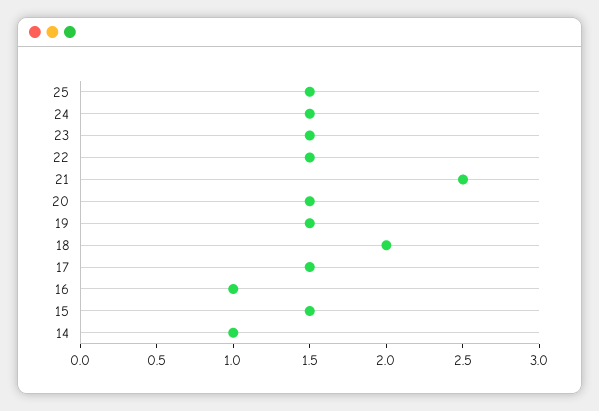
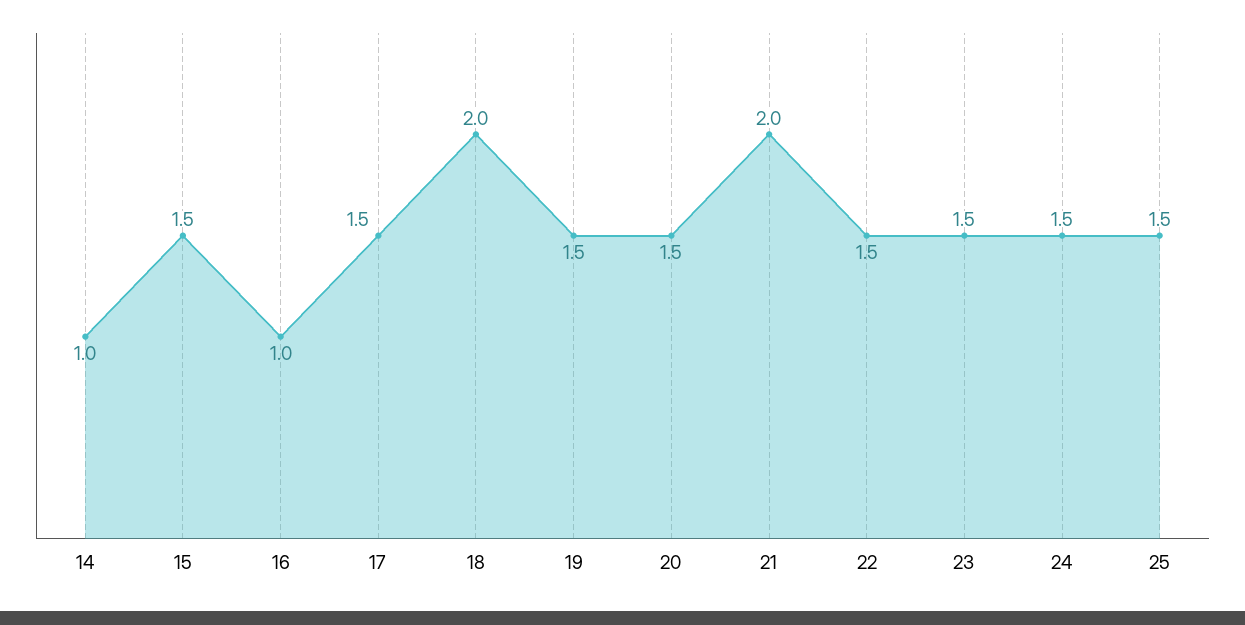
  {
    "25": 1.5,
    "24": 1.5,
    "23": 1.5,
    "22": 1.5,
-   "21": 2.5,
+   "21": 2,
    "20": 1.5,
    "19": 1.5,
    "18": 2,
    "17": 1.5,
    "16": 1,
    "15": 1.5,
    "14": 1
  }

